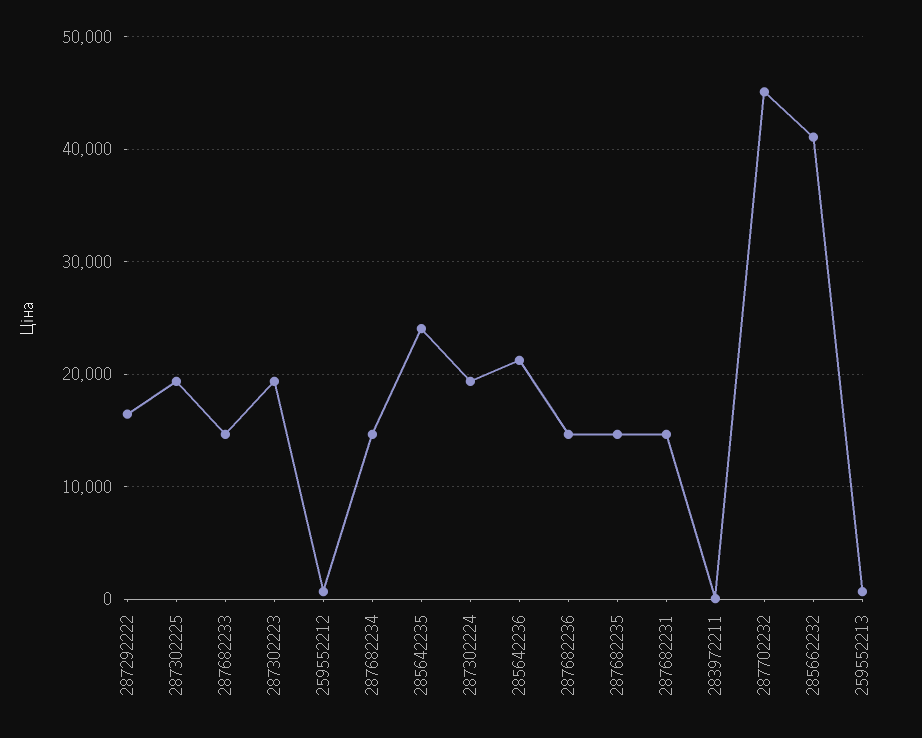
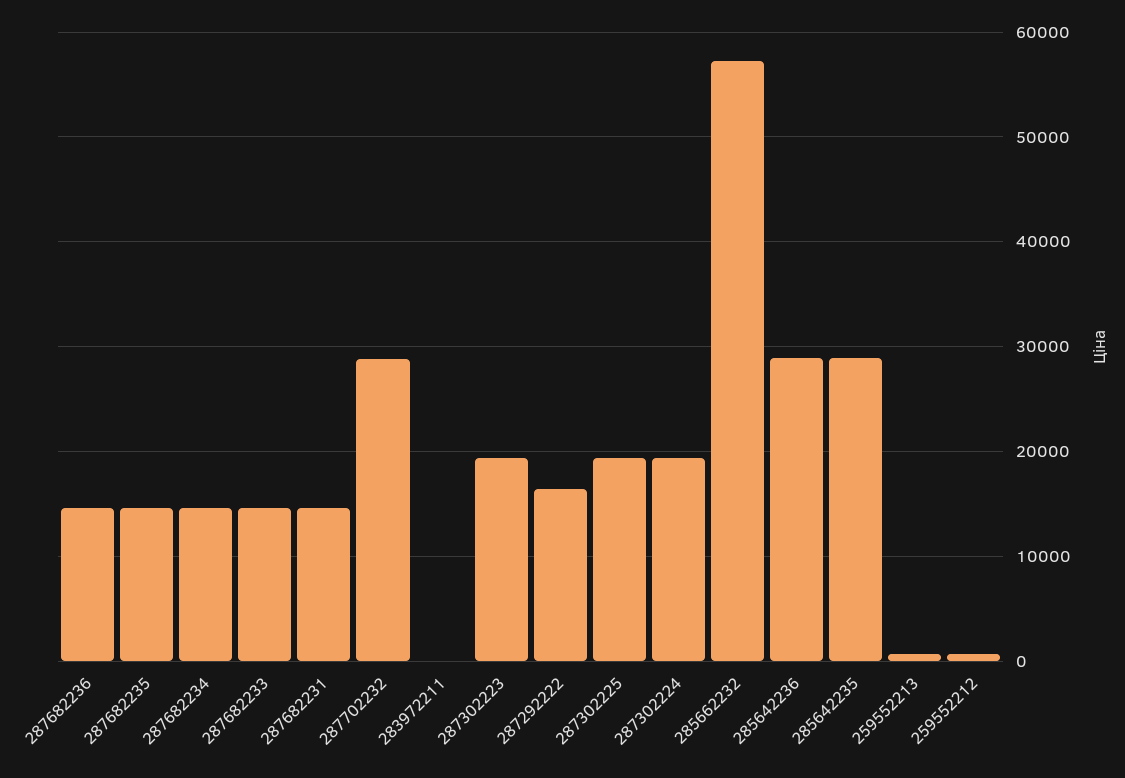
  {
    "287292222": 16000,
    "287302225": 19000,
    "287682233": 15000,
    "287302223": 19000,
    "259552212": 1000,
    "287682234": 15000,
-   "285642235": 24000,
+   "285642235": 29000,
    "287302224": 19000,
-   "285642236": 21000,
+   "285642236": 29000,
    "287682236": 15000,
    "287682235": 15000,
    "287682231": 15000,
    "283972211": 0,
-   "287702232": 45000,
+   "287702232": 29000,
-   "285662232": 41000,
+   "285662232": 57000,
    "259552213": 1000
  }

